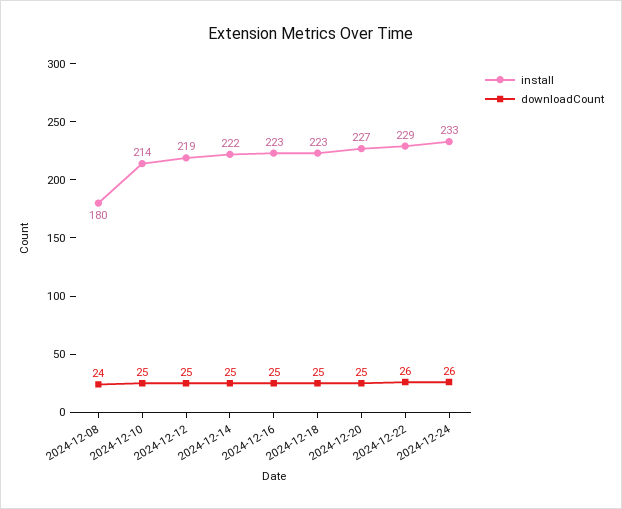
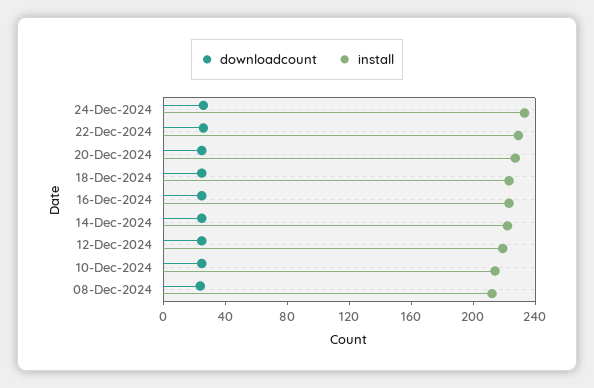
  {
    "install": {
-     "2024-12-08": 180,
+     "2024-12-08": 210,
      "2024-12-10": 214,
      "2024-12-12": 219,
      "2024-12-14": 222,
      "2024-12-16": 223,
      "2024-12-18": 223,
      "2024-12-20": 227,
      "2024-12-22": 229,
      "2024-12-24": 233
    },
    "downloadCount": {
      "2024-12-08": 24,
      "2024-12-10": 25,
      "2024-12-12": 25,
      "2024-12-14": 25,
      "2024-12-16": 25,
      "2024-12-18": 25,
      "2024-12-20": 25,
      "2024-12-22": 26,
      "2024-12-24": 26
    }
  }

